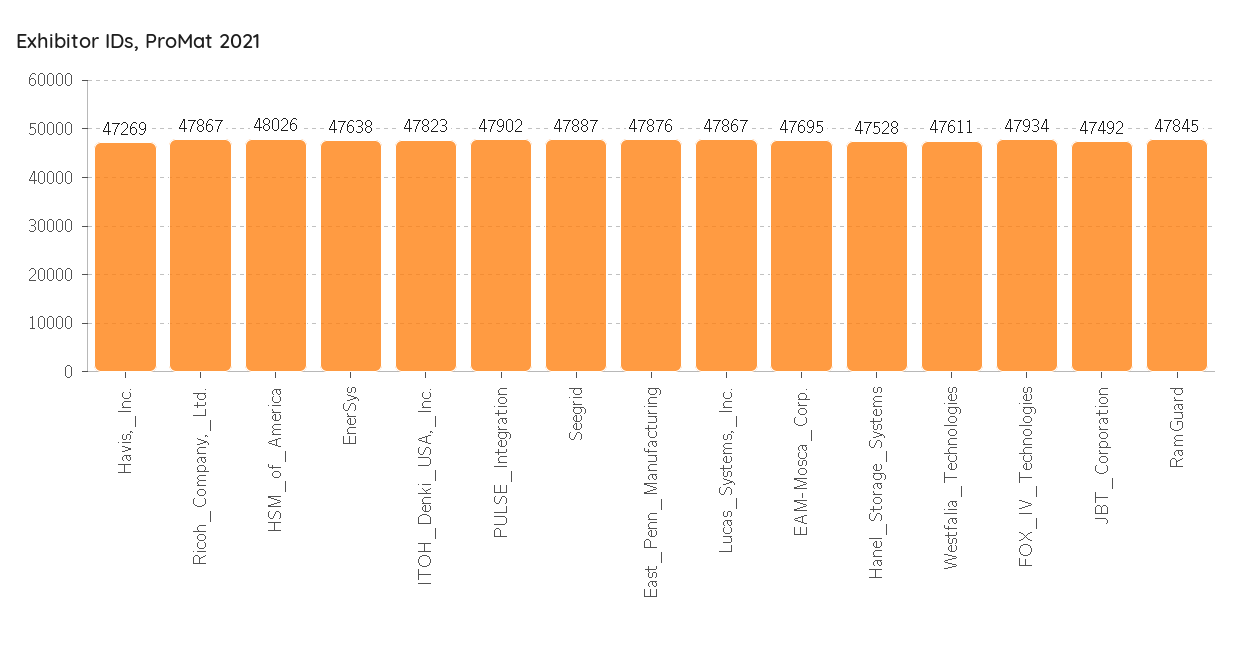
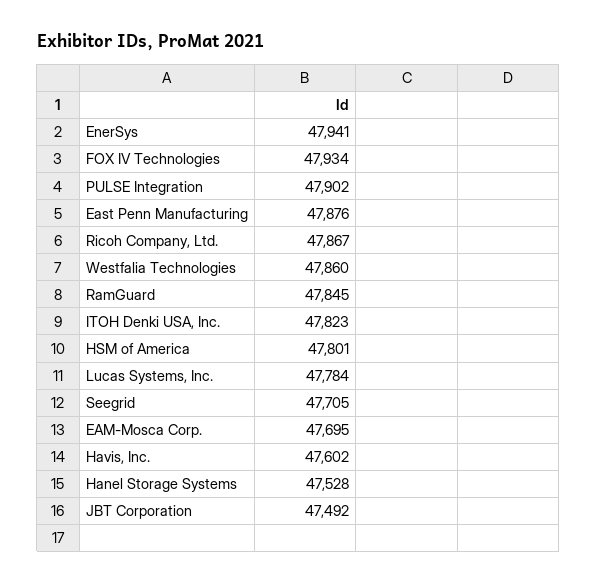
  {
-   "Havis,_Inc.": 47269,
+   "Havis,_Inc.": 47602,
    "Ricoh_Company,_Ltd.": 47867,
-   "HSM_of_America": 48026,
+   "HSM_of_America": 47801,
-   "EnerSys": 47638,
+   "EnerSys": 47941,
    "ITOH_Denki_USA,_Inc.": 47823,
    "PULSE_Integration": 47902,
-   "Seegrid": 47887,
+   "Seegrid": 47705,
    "East_Penn_Manufacturing": 47876,
-   "Lucas_Systems,_Inc.": 47867,
+   "Lucas_Systems,_Inc.": 47784,
    "EAM-Mosca_Corp.": 47695,
    "Hanel_Storage_Systems": 47528,
-   "Westfalia_Technologies": 47611,
+   "Westfalia_Technologies": 47860,
    "FOX_IV_Technologies": 47934,
    "JBT_Corporation": 47492,
    "RamGuard": 47845
  }

